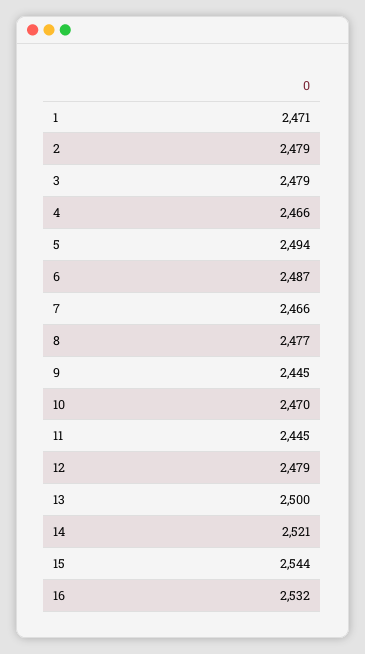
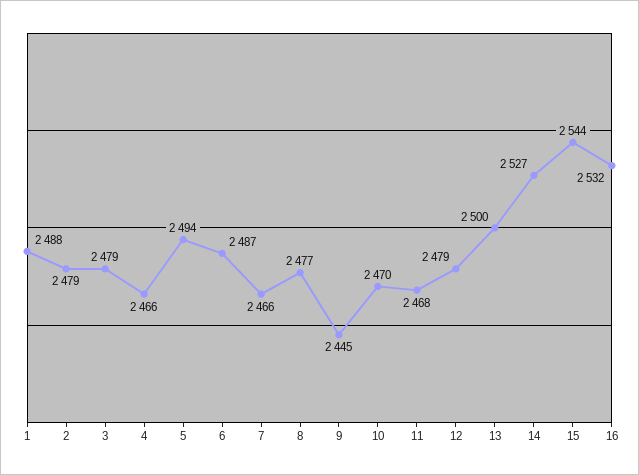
  {
-   "1": 2471,
+   "1": 2488,
    "2": 2479,
    "3": 2479,
    "4": 2466,
    "5": 2494,
    "6": 2487,
    "7": 2466,
    "8": 2477,
    "9": 2445,
    "10": 2470,
-   "11": 2445,
+   "11": 2468,
    "12": 2479,
    "13": 2500,
-   "14": 2521,
+   "14": 2527,
    "15": 2544,
    "16": 2532
  }

